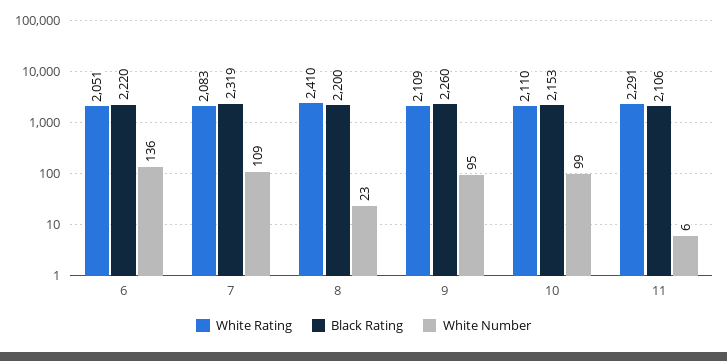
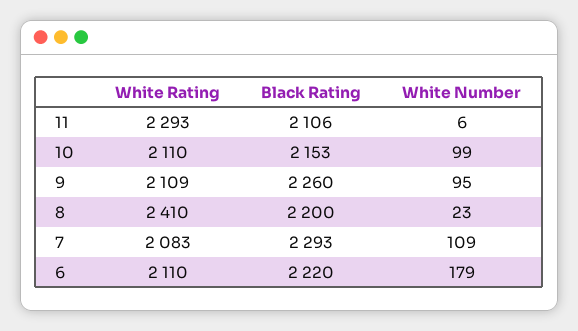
  {
    "White Rating": {
-     "6": 2051,
+     "6": 2110,
      "7": 2083,
      "8": 2410,
      "9": 2109,
      "10": 2110,
-     "11": 2291
+     "11": 2293
    },
    "Black Rating": {
      "6": 2220,
-     "7": 2319,
+     "7": 2293,
      "8": 2200,
      "9": 2260,
      "10": 2153,
      "11": 2106
    },
    "White Number": {
-     "6": 136,
+     "6": 179,
      "7": 109,
      "8": 23,
      "9": 95,
      "10": 99,
      "11": 6
    }
  }

